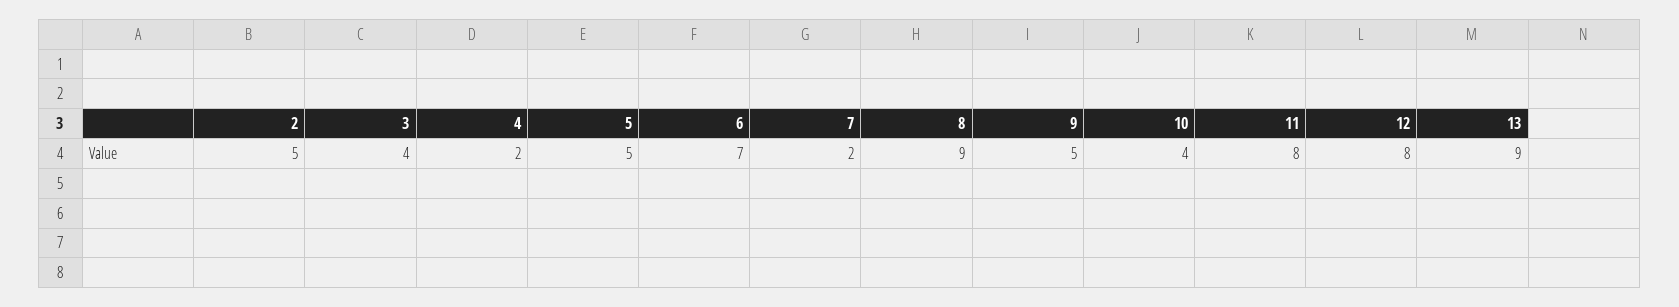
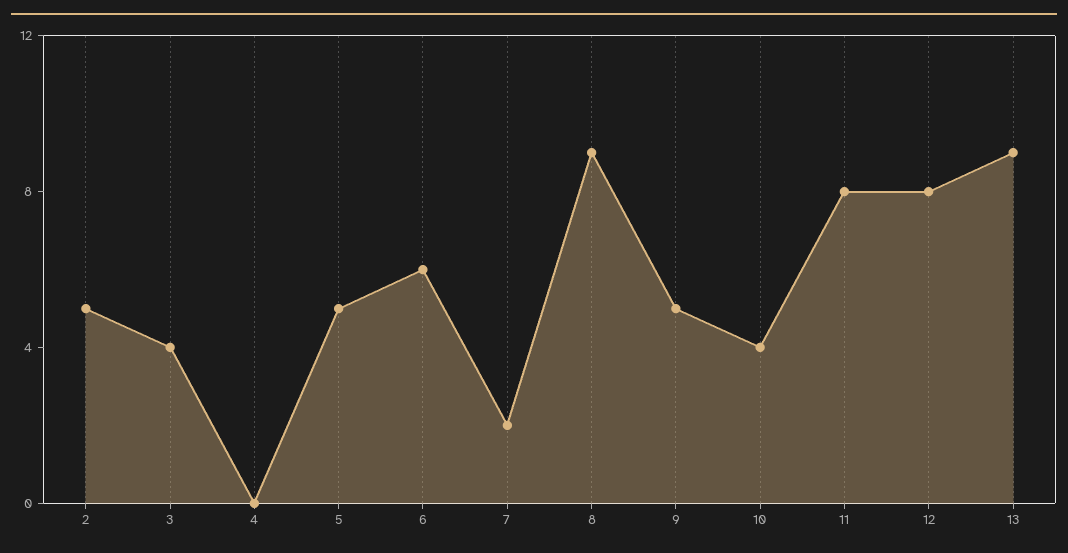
  {
    "2": 5,
    "3": 4,
-   "4": 2,
+   "4": 0,
    "5": 5,
-   "6": 7,
+   "6": 6,
    "7": 2,
    "8": 9,
    "9": 5,
    "10": 4,
    "11": 8,
    "12": 8,
    "13": 9
  }

